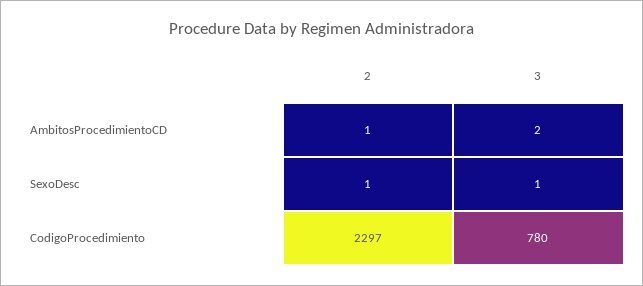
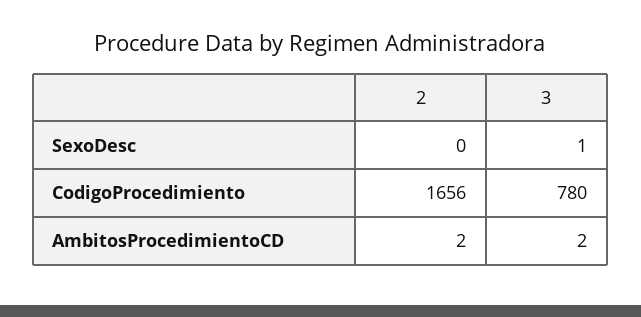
  {
    "2": {
-     "AmbitosProcedimientoCD": 1,
+     "AmbitosProcedimientoCD": 2,
-     "SexoDesc": 1,
+     "SexoDesc": 0,
-     "CodigoProcedimiento": 2297
+     "CodigoProcedimiento": 1656
    },
    "3": {
      "AmbitosProcedimientoCD": 2,
      "SexoDesc": 1,
      "CodigoProcedimiento": 780
    }
  }

